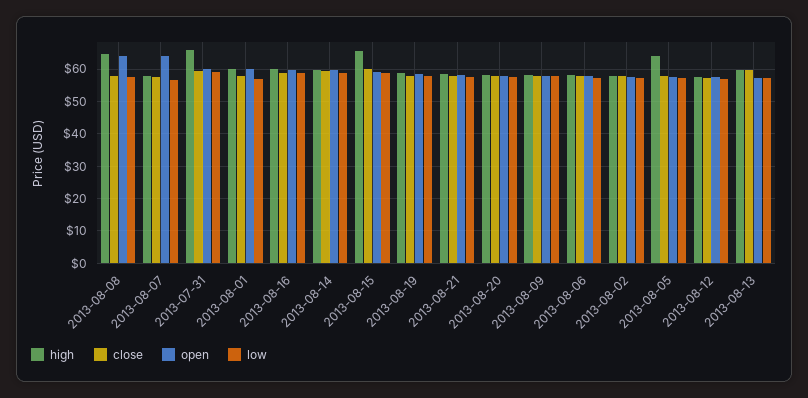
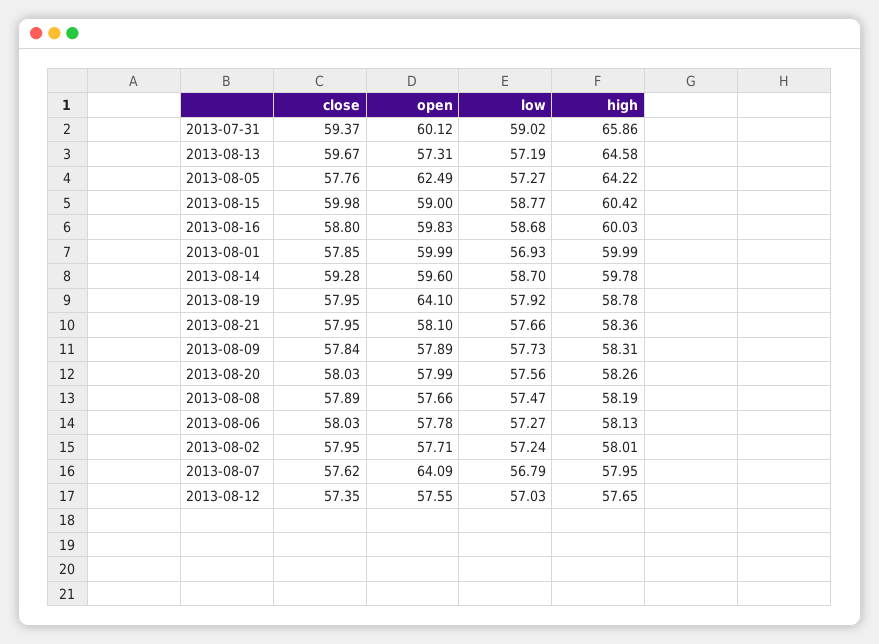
  {
    "high": {
-     "2013-08-08": 64,
+     "2013-08-08": 58.19,
      "2013-08-07": 57.95,
      "2013-07-31": 65.86,
      "2013-08-01": 59.99,
      "2013-08-16": 60.03,
      "2013-08-14": 59.78,
-     "2013-08-15": 66,
+     "2013-08-15": 60.42,
      "2013-08-19": 58.78,
      "2013-08-21": 58.36,
      "2013-08-20": 58.26,
      "2013-08-09": 58.31,
      "2013-08-06": 58.13,
      "2013-08-02": 58.01,
      "2013-08-05": 64.22,
      "2013-08-12": 57.65,
-     "2013-08-13": 60
+     "2013-08-13": 64.58
    },
    "close": {
      "2013-08-08": 57.89,
      "2013-08-07": 57.62,
      "2013-07-31": 59.37,
      "2013-08-01": 57.85,
      "2013-08-16": 58.8,
      "2013-08-14": 59.28,
      "2013-08-15": 59.98,
      "2013-08-19": 57.95,
      "2013-08-21": 57.95,
      "2013-08-20": 58.03,
      "2013-08-09": 57.84,
      "2013-08-06": 58.03,
      "2013-08-02": 57.95,
      "2013-08-05": 57.76,
      "2013-08-12": 57.35,
      "2013-08-13": 59.67
    },
    "open": {
-     "2013-08-08": 64,
+     "2013-08-08": 57.66,
      "2013-08-07": 64.09,
      "2013-07-31": 60.12,
      "2013-08-01": 59.99,
      "2013-08-16": 59.83,
      "2013-08-14": 59.6,
      "2013-08-15": 59,
-     "2013-08-19": 58,
+     "2013-08-19": 64.1,
      "2013-08-21": 58.1,
      "2013-08-20": 57.99,
      "2013-08-09": 57.89,
      "2013-08-06": 57.78,
      "2013-08-02": 57.71,
-     "2013-08-05": 58,
+     "2013-08-05": 62.49,
      "2013-08-12": 57.55,
      "2013-08-13": 57.31
    },
    "low": {
      "2013-08-08": 57.47,
      "2013-08-07": 56.79,
      "2013-07-31": 59.02,
      "2013-08-01": 56.93,
      "2013-08-16": 58.68,
      "2013-08-14": 58.7,
      "2013-08-15": 58.77,
      "2013-08-19": 57.92,
      "2013-08-21": 57.66,
      "2013-08-20": 57.56,
      "2013-08-09": 57.73,
      "2013-08-06": 57.27,
      "2013-08-02": 57.24,
      "2013-08-05": 57.27,
      "2013-08-12": 57.03,
      "2013-08-13": 57.19
    }
  }

